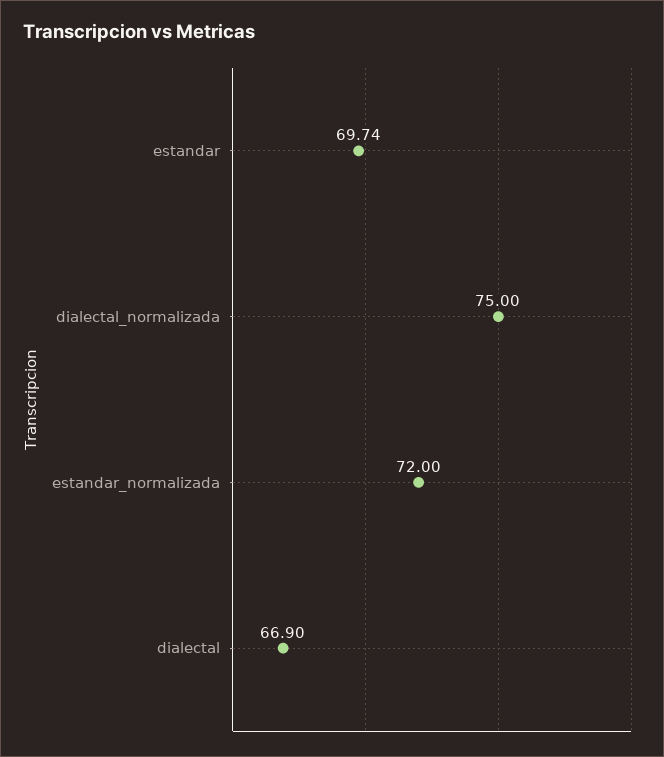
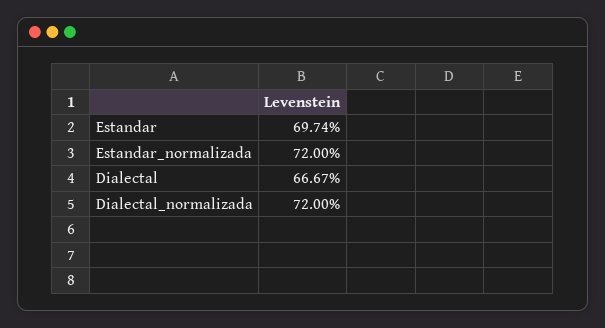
  {
    "estandar": 69.74,
-   "dialectal_normalizada": 75,
+   "dialectal_normalizada": 72,
    "estandar_normalizada": 72,
-   "dialectal": 66.9
+   "dialectal": 66.67
  }

